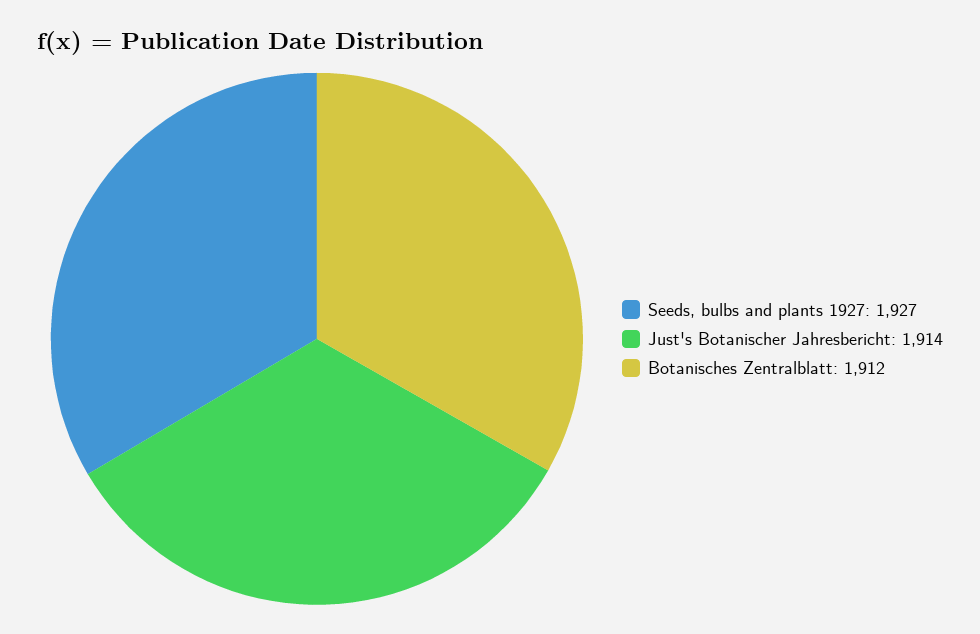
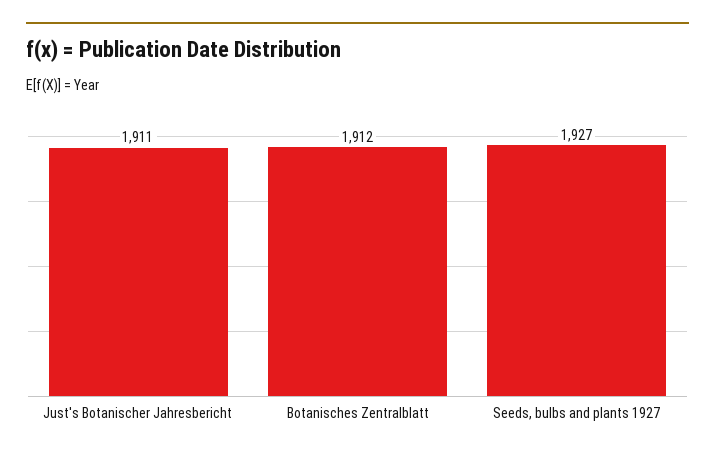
  {
    "Seeds, bulbs and plants 1927": 1927,
-   "Just's Botanischer Jahresbericht": 1914,
+   "Just's Botanischer Jahresbericht": 1911,
    "Botanisches Zentralblatt": 1912
  }

